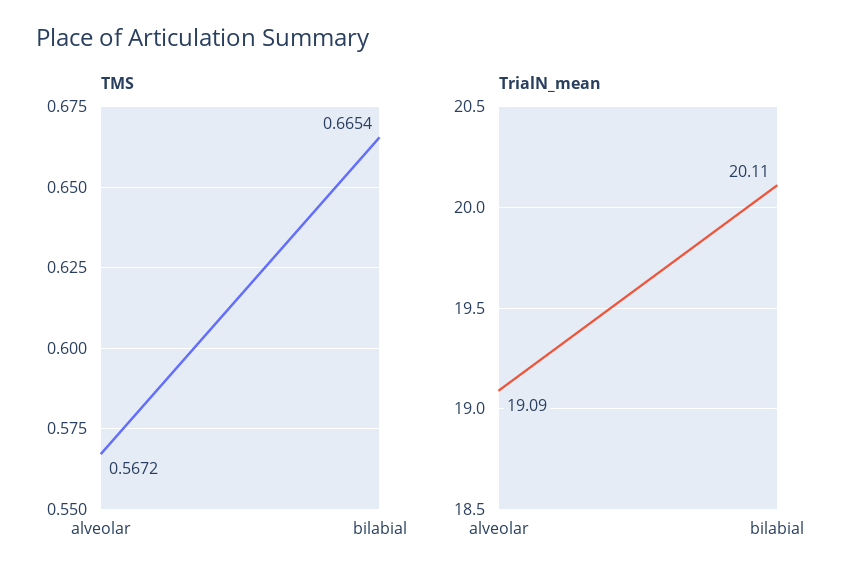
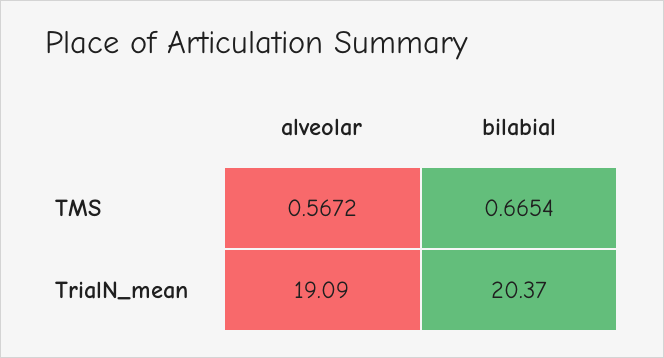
  {
    "TMS": {
      "alveolar": 0.5672,
      "bilabial": 0.6654
    },
    "TrialN_mean": {
      "alveolar": 19.09,
-     "bilabial": 20.11
+     "bilabial": 20.37
    }
  }

